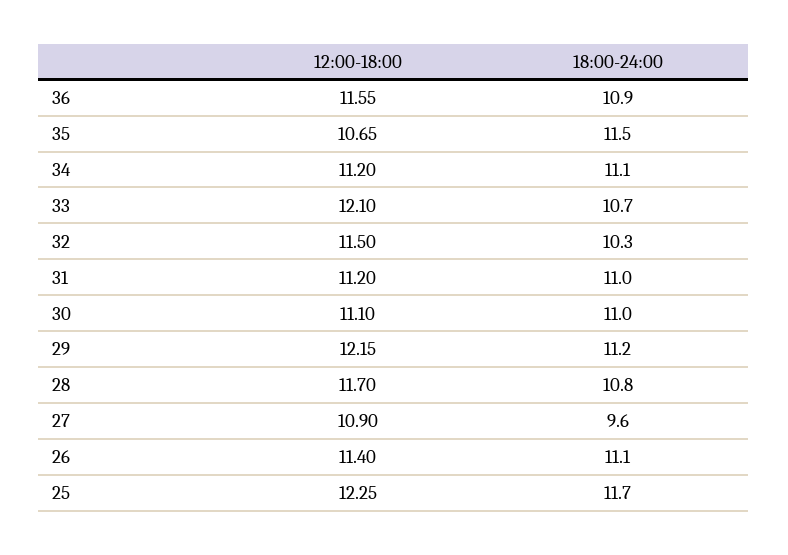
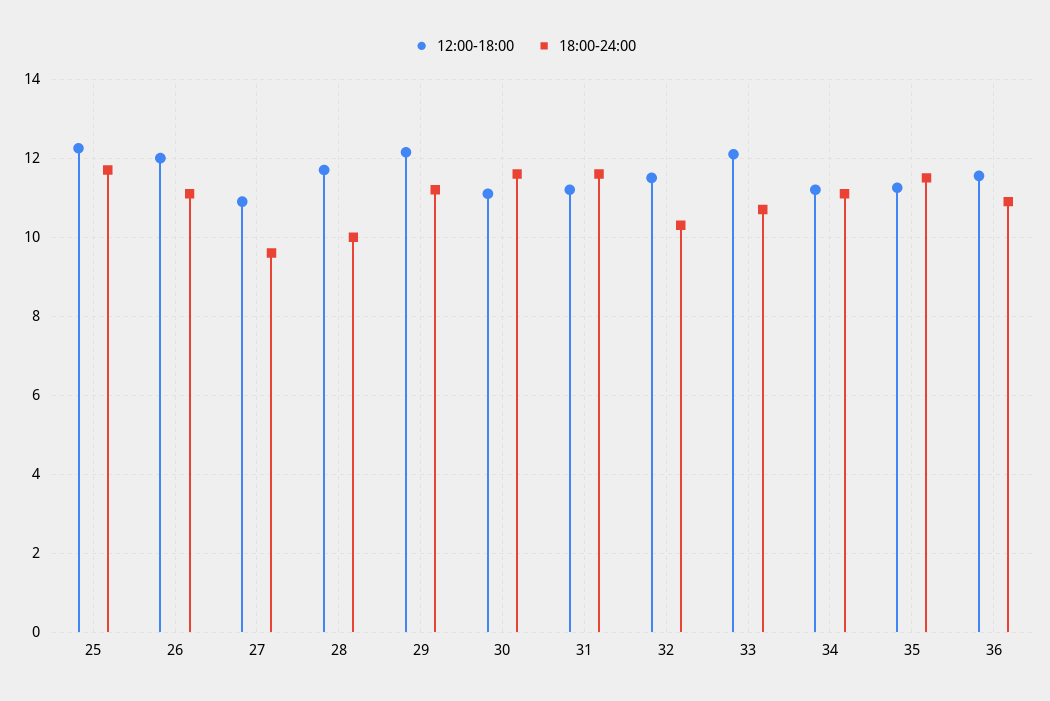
  {
    "12:00-18:00": {
      "36": 11.55,
-     "35": 10.65,
+     "35": 11.2,
      "34": 11.2,
      "33": 12.1,
      "32": 11.5,
      "31": 11.2,
      "30": 11.1,
      "29": 12.15,
      "28": 11.7,
      "27": 10.9,
-     "26": 11.4,
+     "26": 12,
      "25": 12.25
    },
    "18:00-24:00": {
      "36": 10.9,
      "35": 11.5,
      "34": 11.1,
      "33": 10.7,
      "32": 10.3,
-     "31": 11,
+     "31": 11.6,
-     "30": 11,
+     "30": 11.6,
      "29": 11.2,
-     "28": 10.8,
+     "28": 10,
      "27": 9.6,
      "26": 11.1,
      "25": 11.7
    }
  }

